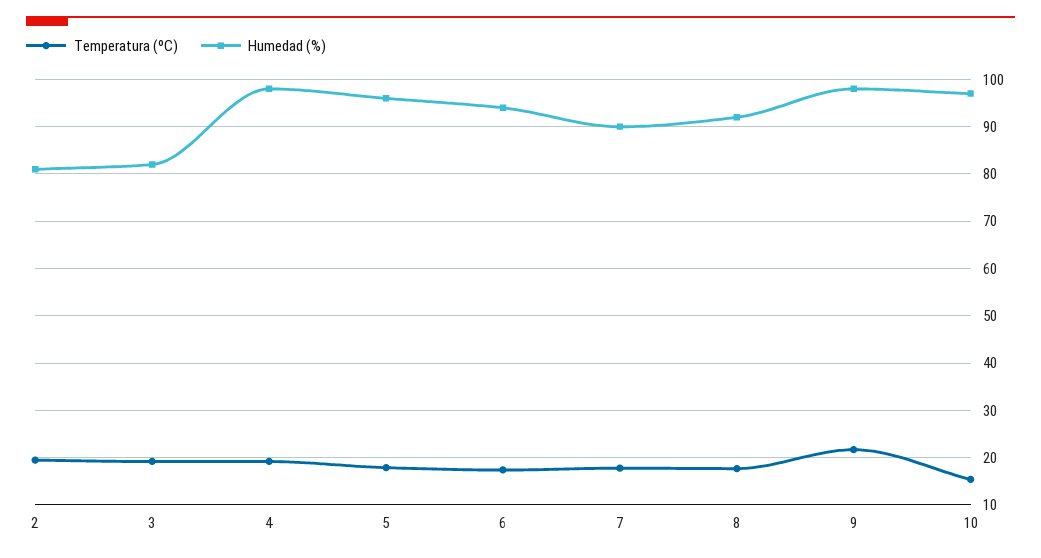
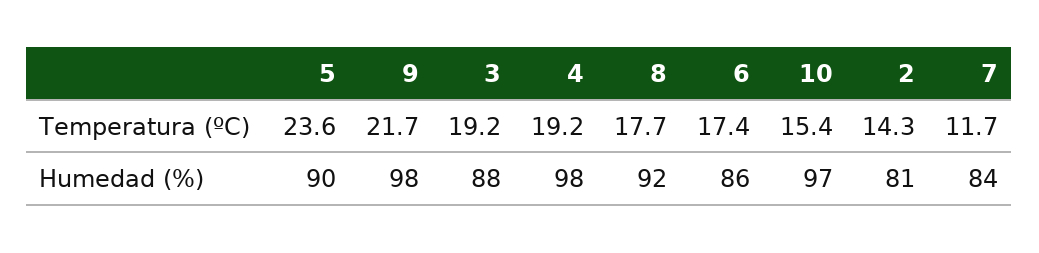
  {
    "Temperatura (ºC)": {
-     "2": 20,
+     "2": 14.3,
      "3": 19.2,
      "4": 19.2,
-     "5": 18,
+     "5": 23.6,
      "6": 17.4,
-     "7": 18,
+     "7": 11.7,
      "8": 17.7,
      "9": 21.7,
      "10": 15.4
    },
    "Humedad (%)": {
      "2": 81,
-     "3": 82,
+     "3": 88,
      "4": 98,
-     "5": 96,
+     "5": 90,
-     "6": 94,
+     "6": 86,
-     "7": 90,
+     "7": 84,
      "8": 92,
      "9": 98,
      "10": 97
    }
  }

